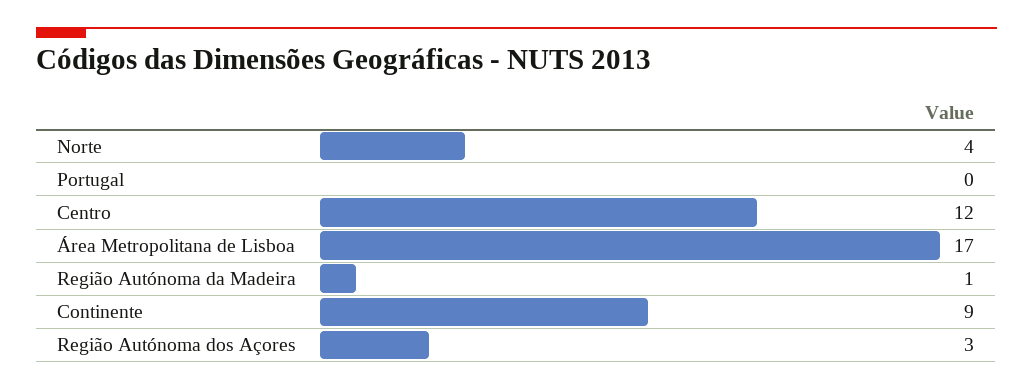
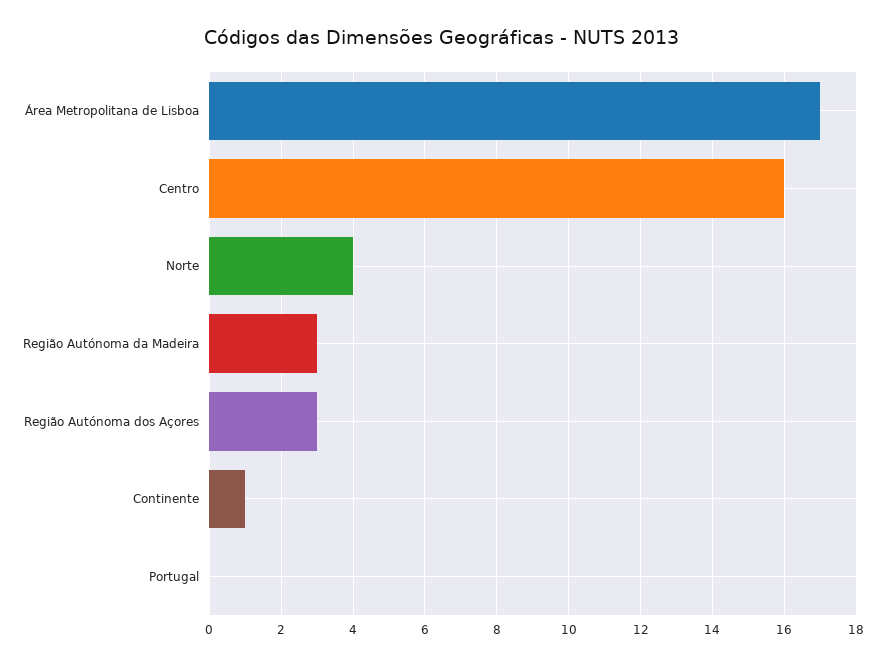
  {
    "Norte": 4,
    "Portugal": 0,
-   "Centro": 12,
+   "Centro": 16,
    "Área Metropolitana de Lisboa": 17,
-   "Região Autónoma da Madeira": 1,
+   "Região Autónoma da Madeira": 3,
-   "Continente": 9,
+   "Continente": 1,
    "Região Autónoma dos Açores": 3
  }

